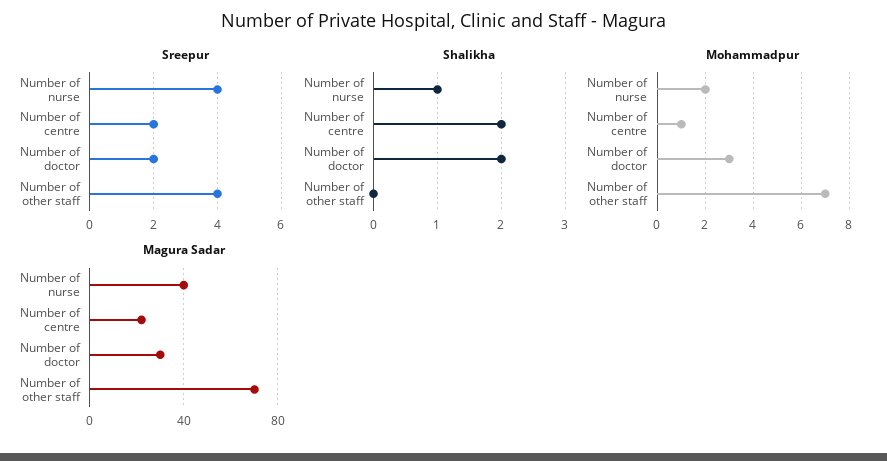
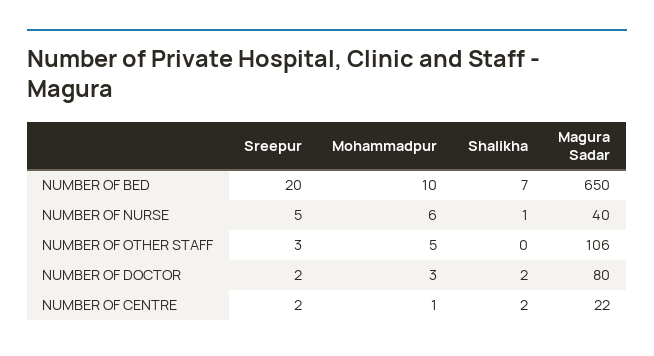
  {
    "Sreepur": {
-     "Number of nurse": 4,
+     "Number of nurse": 5,
      "Number of centre": 2,
      "Number of doctor": 2,
-     "Number of other staff": 4
+     "Number of other staff": 3,
+     "NUMBER OF BED": 20
    },
    "Shalikha": {
      "Number of nurse": 1,
      "Number of centre": 2,
      "Number of doctor": 2,
-     "Number of other staff": 0
+     "Number of other staff": 0,
+     "NUMBER OF BED": 7
    },
    "Mohammadpur": {
-     "Number of nurse": 2,
+     "Number of nurse": 6,
      "Number of centre": 1,
      "Number of doctor": 3,
-     "Number of other staff": 7
+     "Number of other staff": 5,
+     "NUMBER OF BED": 10
    },
    "Magura Sadar": {
      "Number of nurse": 40,
      "Number of centre": 22,
-     "Number of doctor": 30,
+     "Number of doctor": 80,
-     "Number of other staff": 70
+     "Number of other staff": 106,
+     "NUMBER OF BED": 650
    }
  }

